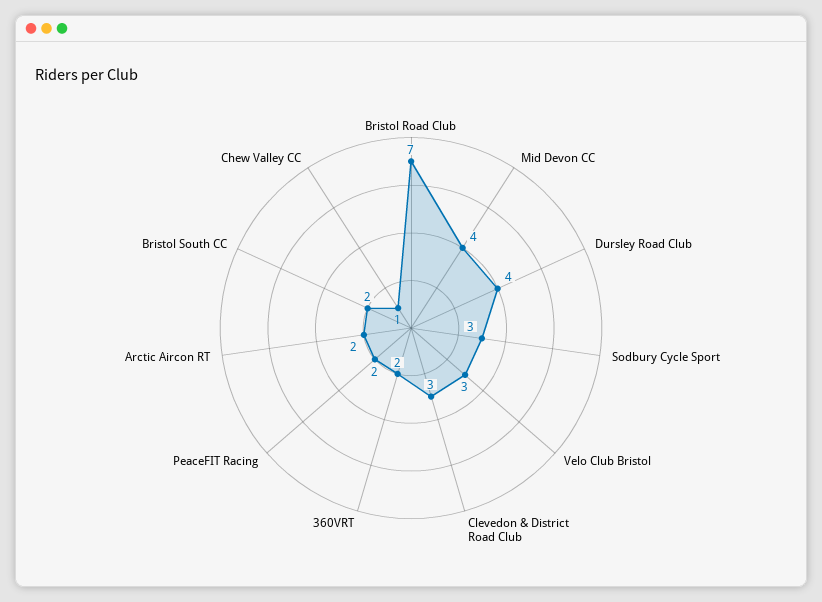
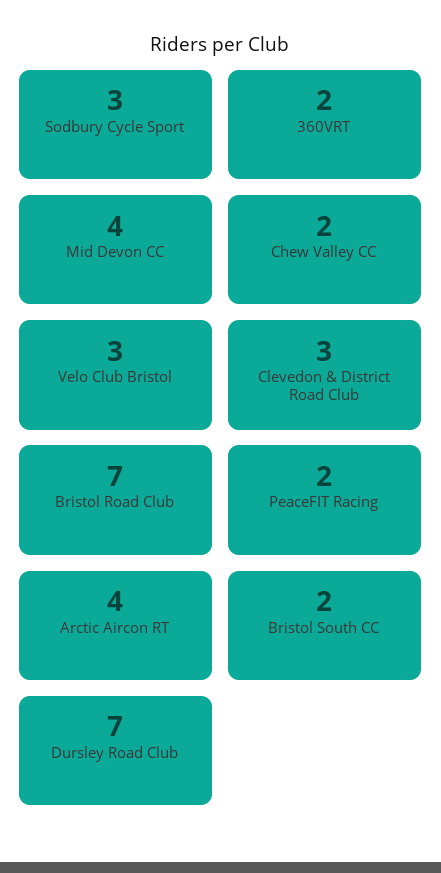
  {
    "Bristol Road Club": 7,
    "Mid Devon CC": 4,
-   "Dursley Road Club": 4,
+   "Dursley Road Club": 7,
    "Sodbury Cycle Sport": 3,
    "Velo Club Bristol": 3,
    "Clevedon & District Road Club": 3,
    "360VRT": 2,
    "PeaceFIT Racing": 2,
-   "Arctic Aircon RT": 2,
+   "Arctic Aircon RT": 4,
    "Bristol South CC": 2,
-   "Chew Valley CC": 1
+   "Chew Valley CC": 2
  }

